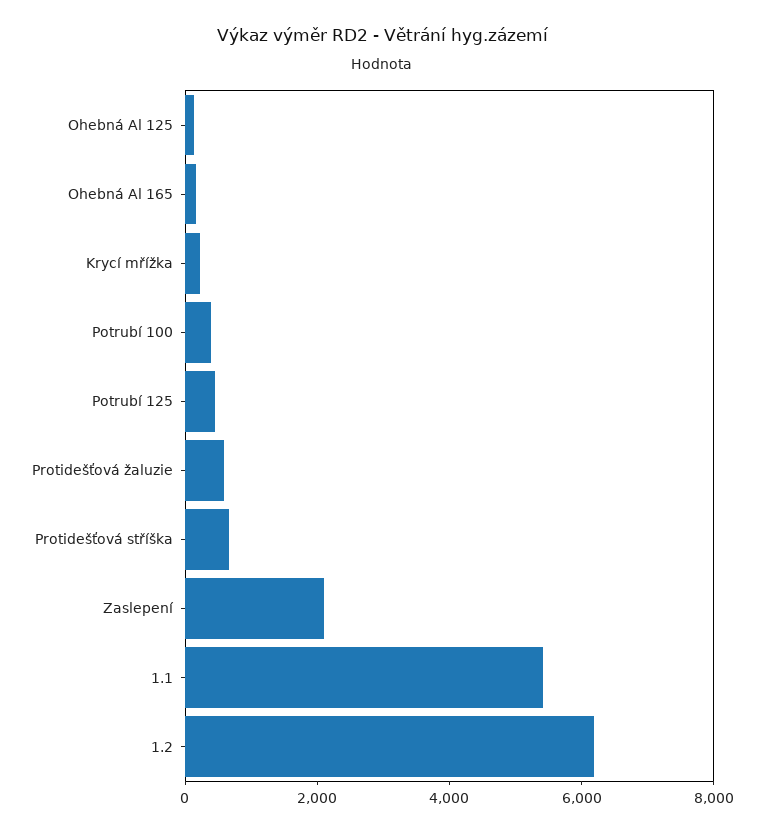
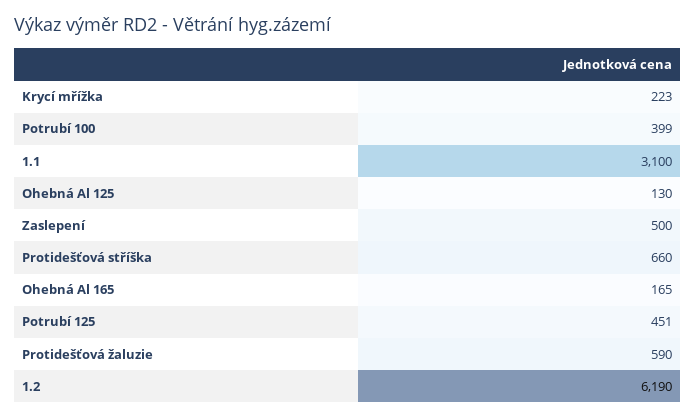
  {
    "Ohebná Al 125": 130,
    "Ohebná Al 165": 165,
    "Krycí mřížka": 223,
    "Potrubí 100": 399,
    "Potrubí 125": 451,
    "Protidešťová žaluzie": 590,
    "Protidešťová stříška": 660,
-   "Zaslepení": 2000,
+   "Zaslepení": 500,
-   "1.1": 5500,
+   "1.1": 3100,
    "1.2": 6190
  }

